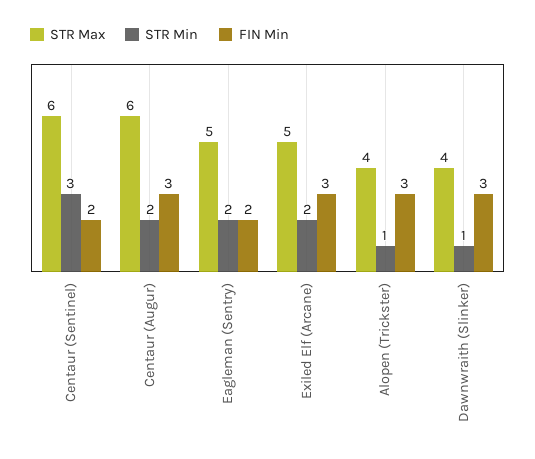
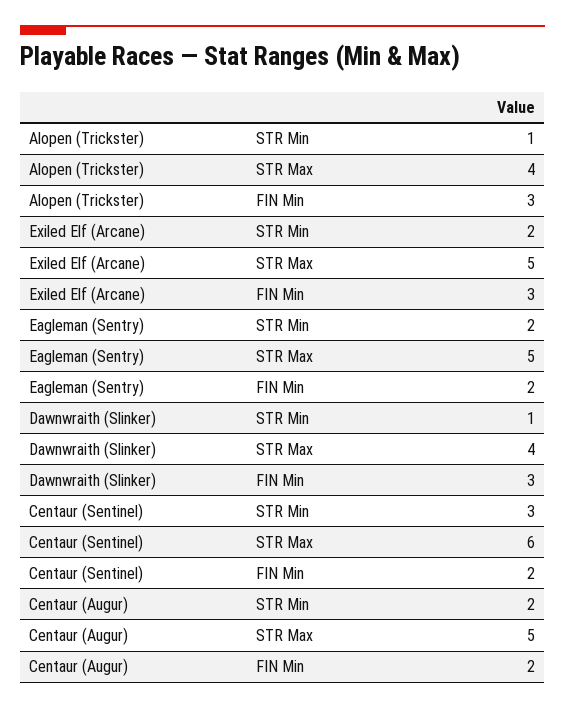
  {
    "STR Max": {
      "Centaur (Sentinel)": 6,
-     "Centaur (Augur)": 6,
+     "Centaur (Augur)": 5,
      "Eagleman (Sentry)": 5,
      "Exiled Elf (Arcane)": 5,
      "Alopen (Trickster)": 4,
      "Dawnwraith (Slinker)": 4
    },
    "STR Min": {
      "Centaur (Sentinel)": 3,
      "Centaur (Augur)": 2,
      "Eagleman (Sentry)": 2,
      "Exiled Elf (Arcane)": 2,
      "Alopen (Trickster)": 1,
      "Dawnwraith (Slinker)": 1
    },
    "FIN Min": {
      "Centaur (Sentinel)": 2,
-     "Centaur (Augur)": 3,
+     "Centaur (Augur)": 2,
      "Eagleman (Sentry)": 2,
      "Exiled Elf (Arcane)": 3,
      "Alopen (Trickster)": 3,
      "Dawnwraith (Slinker)": 3
    }
  }

